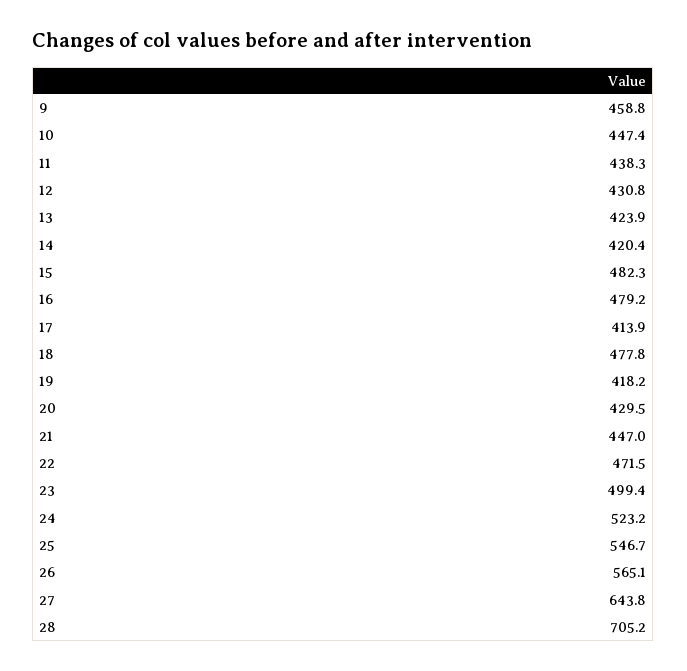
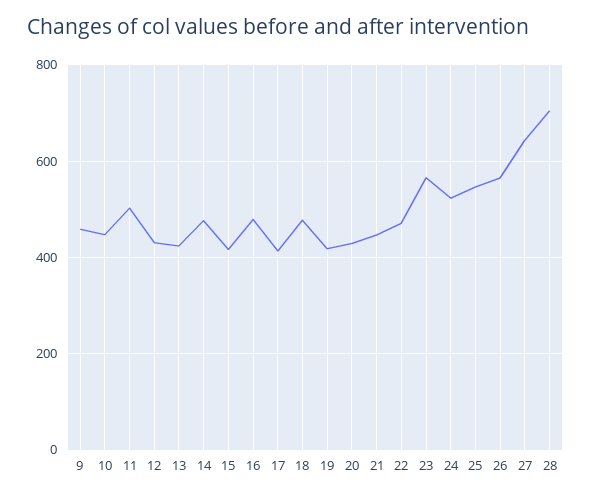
  {
    "9": 458.8,
    "10": 447.4,
-   "11": 438.3,
+   "11": 500,
    "12": 430.8,
    "13": 423.9,
-   "14": 420.4,
+   "14": 480,
-   "15": 482.3,
+   "15": 420,
    "16": 479.2,
    "17": 413.9,
    "18": 477.8,
    "19": 418.2,
    "20": 429.5,
    "21": 447,
    "22": 471.5,
-   "23": 499.4,
+   "23": 560,
    "24": 523.2,
    "25": 546.7,
    "26": 565.1,
    "27": 643.8,
    "28": 705.2
  }

